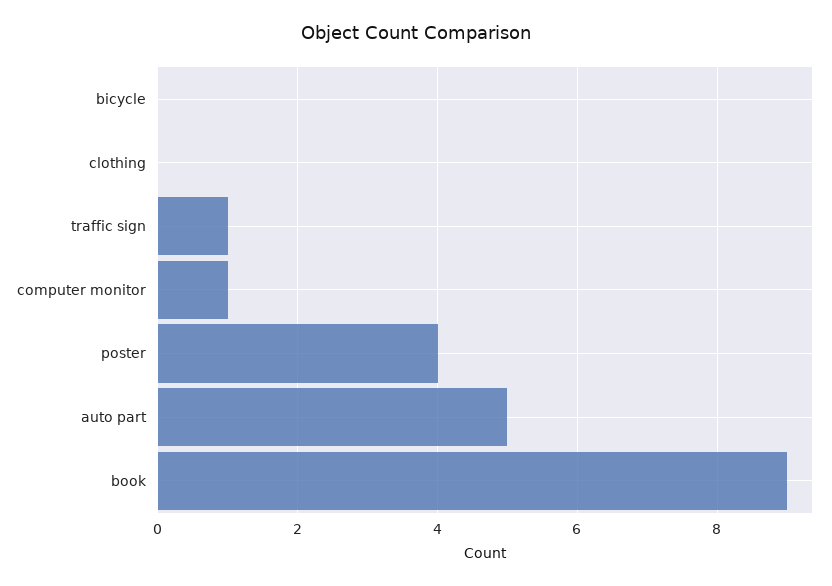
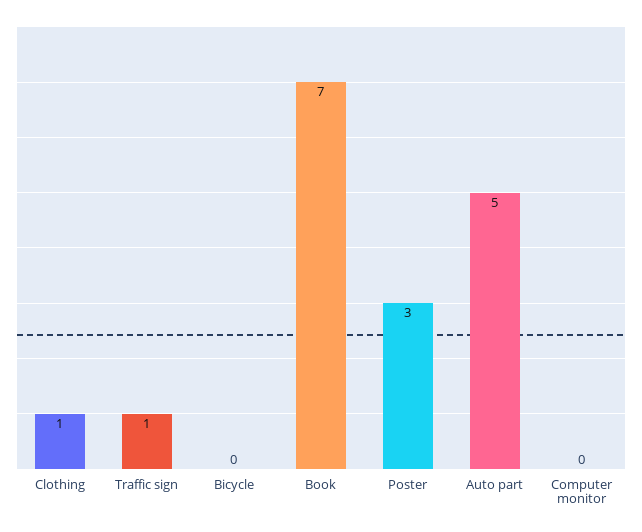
  {
    "bicycle": 0,
-   "clothing": 0,
+   "clothing": 1,
    "traffic sign": 1,
-   "computer monitor": 1,
+   "computer monitor": 0,
-   "poster": 4,
+   "poster": 3,
    "auto part": 5,
-   "book": 9
+   "book": 7
  }

